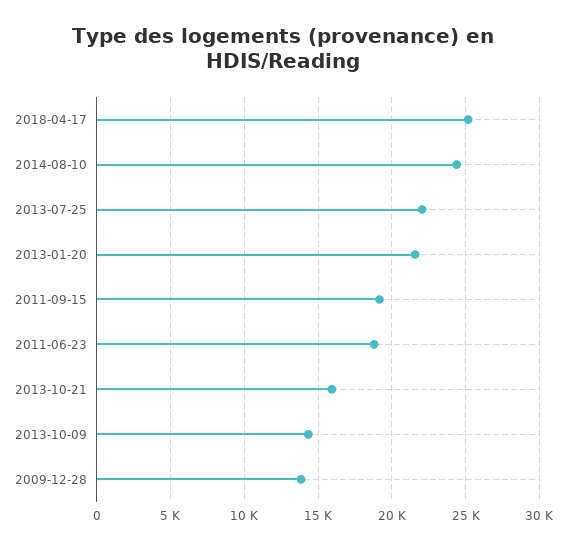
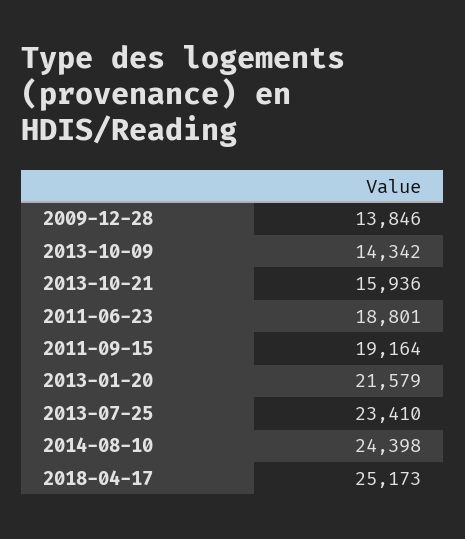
  {
    "2018-04-17": 25173,
    "2014-08-10": 24398,
-   "2013-07-25": 22000,
+   "2013-07-25": 23410,
    "2013-01-20": 21579,
    "2011-09-15": 19164,
    "2011-06-23": 18801,
    "2013-10-21": 15936,
    "2013-10-09": 14342,
    "2009-12-28": 13846
  }

